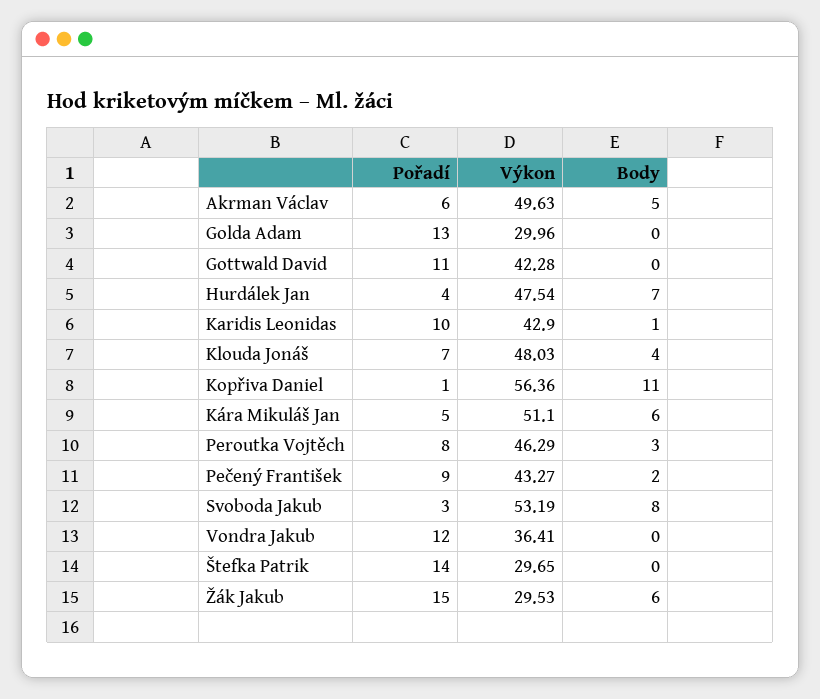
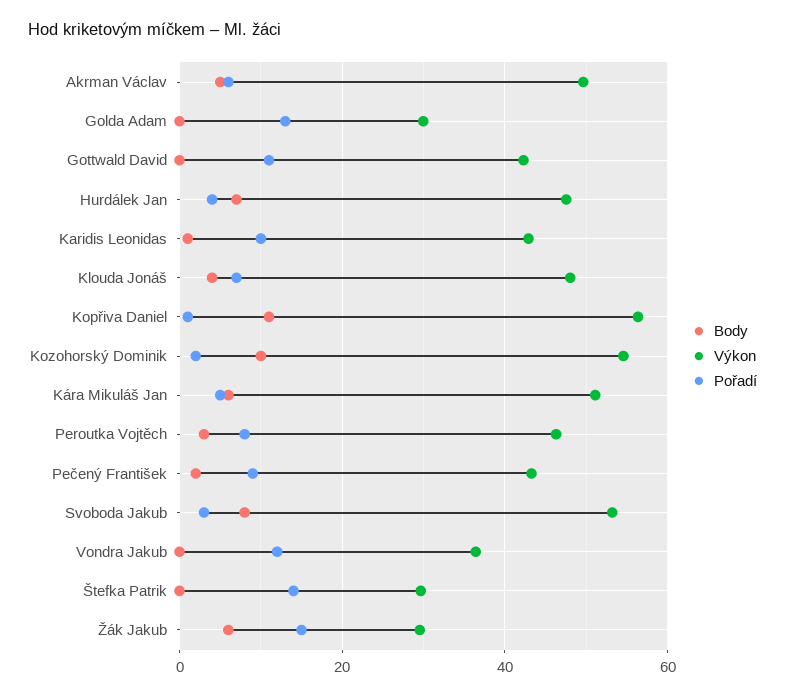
  {
    "Pořadí": {
      "Akrman Václav": 6,
      "Golda Adam": 13,
      "Gottwald David": 11,
      "Hurdálek Jan": 4,
      "Karidis Leonidas": 10,
      "Klouda Jonáš": 7,
      "Kopřiva Daniel": 1,
      "Kára Mikuláš Jan": 5,
      "Peroutka Vojtěch": 8,
      "Pečený František": 9,
      "Svoboda Jakub": 3,
      "Vondra Jakub": 12,
      "Štefka Patrik": 14,
-     "Žák Jakub": 15
+     "Žák Jakub": 15,
+     "Kozohorský Dominik": 2
    },
    "Výkon": {
      "Akrman Václav": 49.63,
      "Golda Adam": 29.96,
      "Gottwald David": 42.28,
      "Hurdálek Jan": 47.54,
      "Karidis Leonidas": 42.9,
      "Klouda Jonáš": 48.03,
      "Kopřiva Daniel": 56.36,
      "Kára Mikuláš Jan": 51.1,
      "Peroutka Vojtěch": 46.29,
      "Pečený František": 43.27,
      "Svoboda Jakub": 53.19,
      "Vondra Jakub": 36.41,
      "Štefka Patrik": 29.65,
-     "Žák Jakub": 29.53
+     "Žák Jakub": 29.53,
+     "Kozohorský Dominik": 54
    },
    "Body": {
      "Akrman Václav": 5,
      "Golda Adam": 0,
      "Gottwald David": 0,
      "Hurdálek Jan": 7,
      "Karidis Leonidas": 1,
      "Klouda Jonáš": 4,
      "Kopřiva Daniel": 11,
      "Kára Mikuláš Jan": 6,
      "Peroutka Vojtěch": 3,
      "Pečený František": 2,
      "Svoboda Jakub": 8,
      "Vondra Jakub": 0,
      "Štefka Patrik": 0,
-     "Žák Jakub": 6
+     "Žák Jakub": 6,
+     "Kozohorský Dominik": 10
    }
  }

